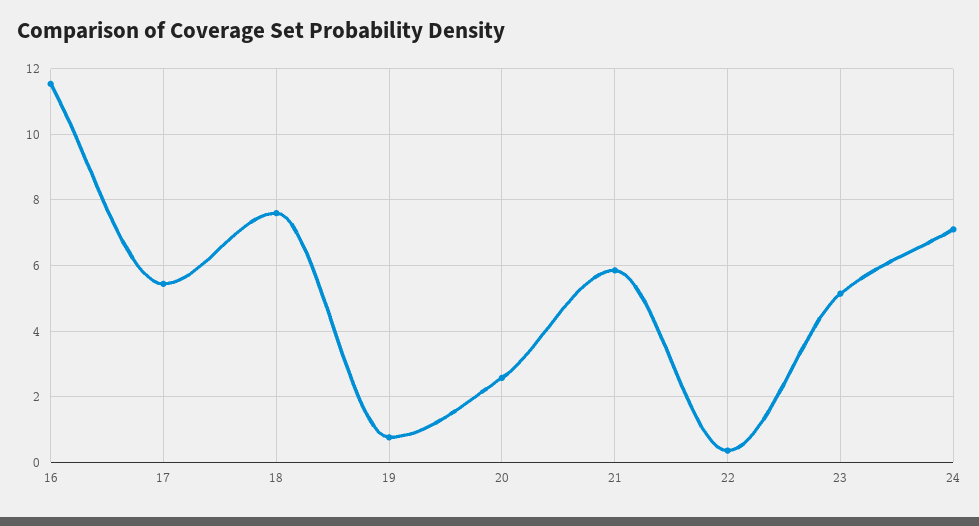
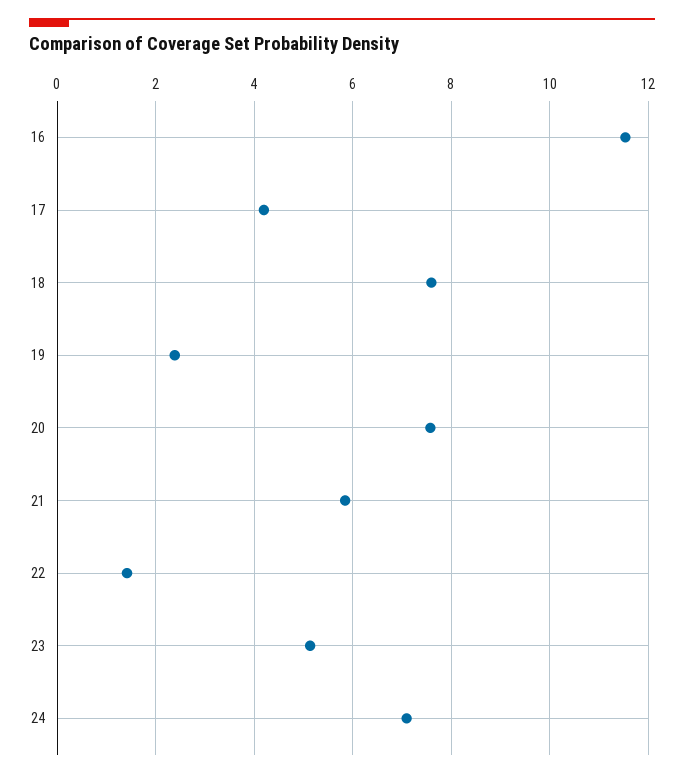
  {
    "16": 11.6,
-   "17": 5.4,
+   "17": 4.2,
    "18": 7.6,
-   "19": 0.8,
+   "19": 2.4,
-   "20": 2.6,
+   "20": 7.6,
    "21": 5.8,
-   "22": 0.4,
+   "22": 1.4,
    "23": 5.2,
    "24": 7.2
  }

